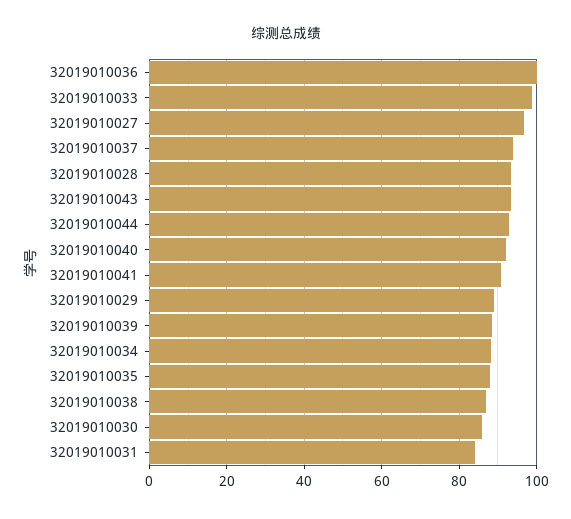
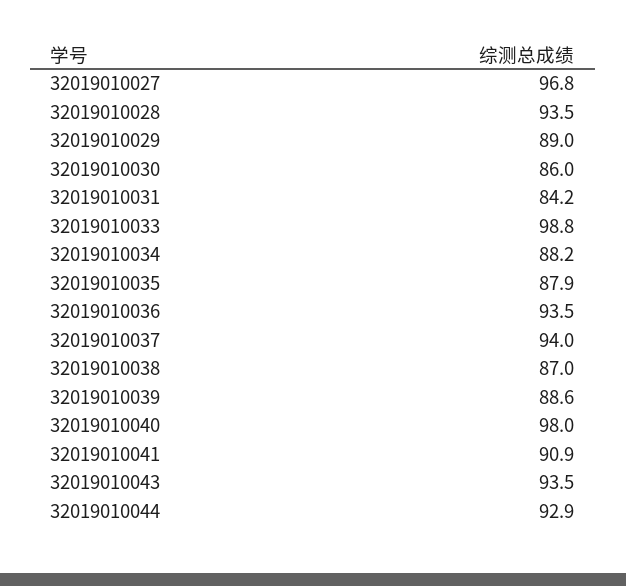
  {
-   "32019010036": 100,
+   "32019010036": 93.5,
    "32019010033": 98.8,
    "32019010027": 96.8,
    "32019010037": 94,
    "32019010028": 93.5,
    "32019010043": 93.5,
    "32019010044": 92.9,
-   "32019010040": 92,
+   "32019010040": 98,
    "32019010041": 90.9,
    "32019010029": 89,
    "32019010039": 88.6,
    "32019010034": 88.2,
    "32019010035": 87.9,
    "32019010038": 87,
    "32019010030": 86,
    "32019010031": 84.2
  }

